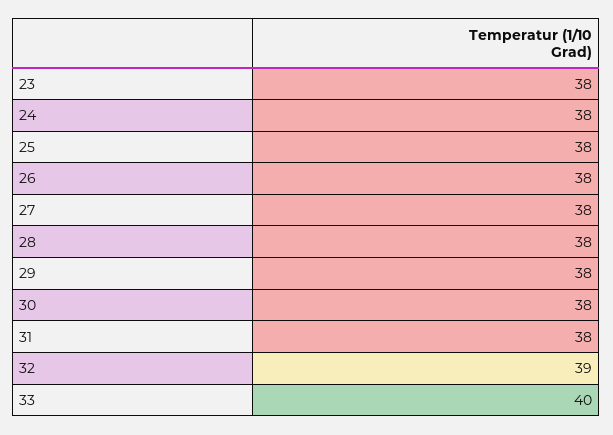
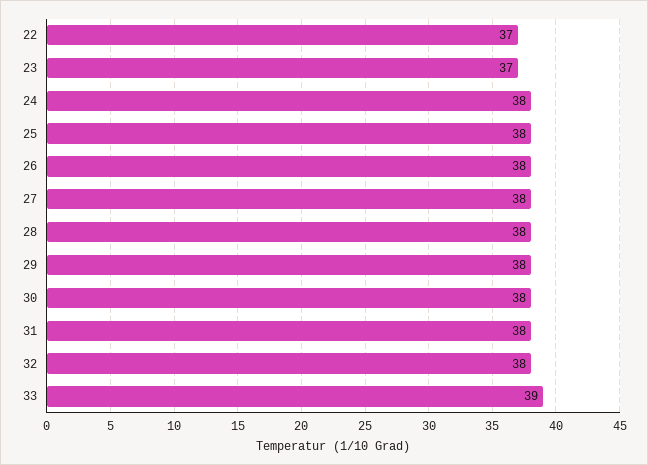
  {
-   "23": 38,
+   "23": 37,
    "24": 38,
    "25": 38,
    "26": 38,
    "27": 38,
    "28": 38,
    "29": 38,
    "30": 38,
    "31": 38,
-   "32": 39,
+   "32": 38,
-   "33": 40
+   "33": 39,
+   "22": 37
  }

